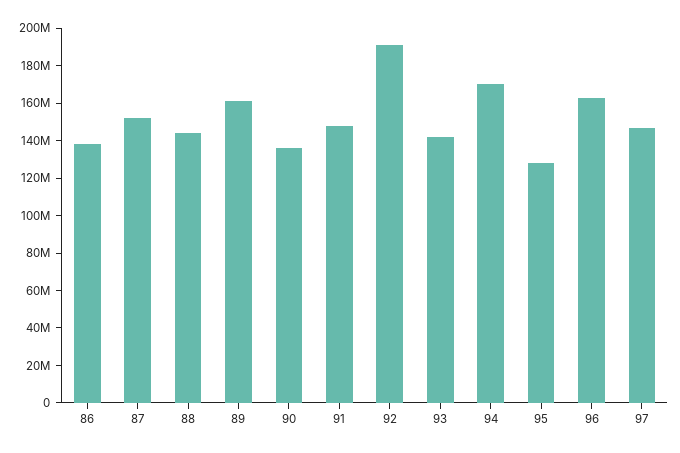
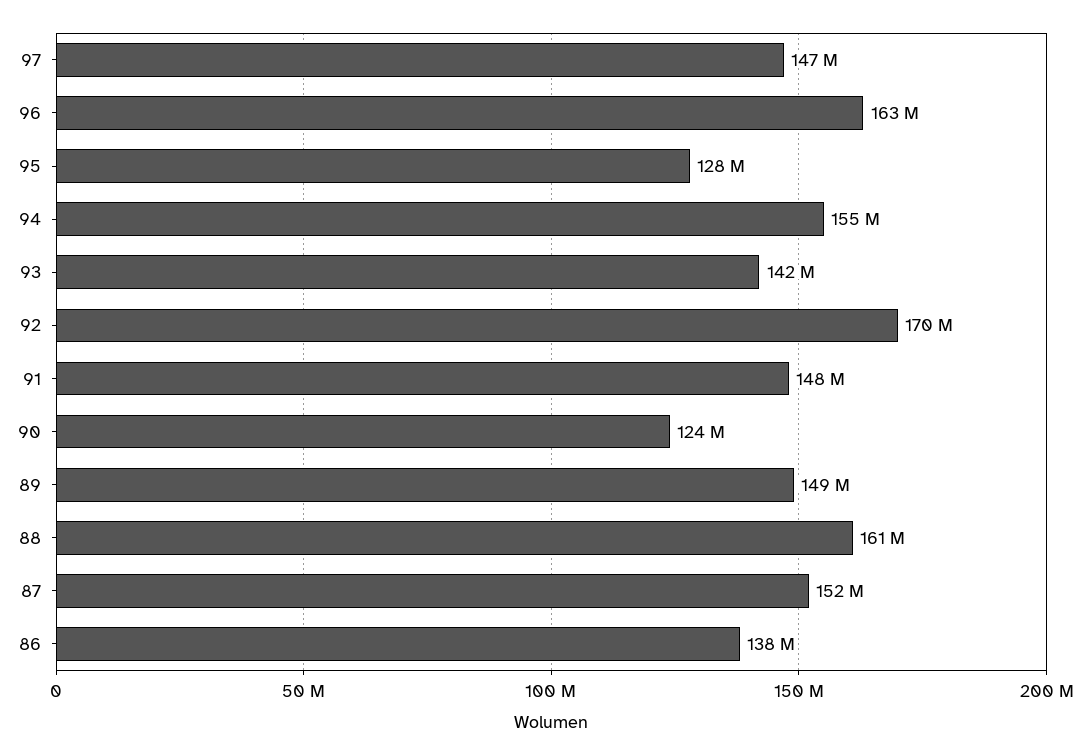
  {
    "86": 138000000,
    "87": 152000000,
-   "88": 145000000,
+   "88": 161000000,
-   "89": 160000000,
+   "89": 149000000,
-   "90": 135000000,
+   "90": 124000000,
    "91": 148000000,
-   "92": 190000000,
+   "92": 170000000,
    "93": 142000000,
-   "94": 170000000,
+   "94": 155000000,
    "95": 128000000,
    "96": 163000000,
    "97": 147000000
  }

